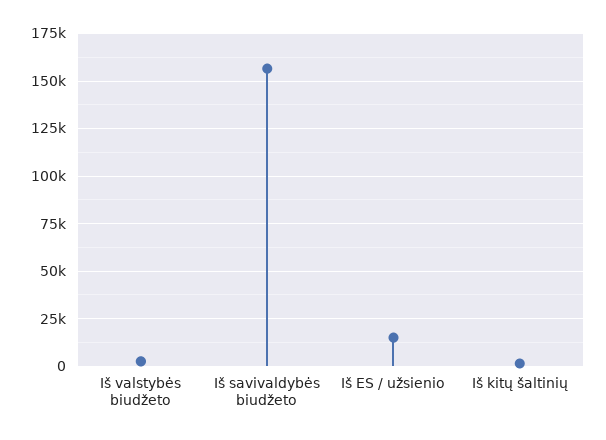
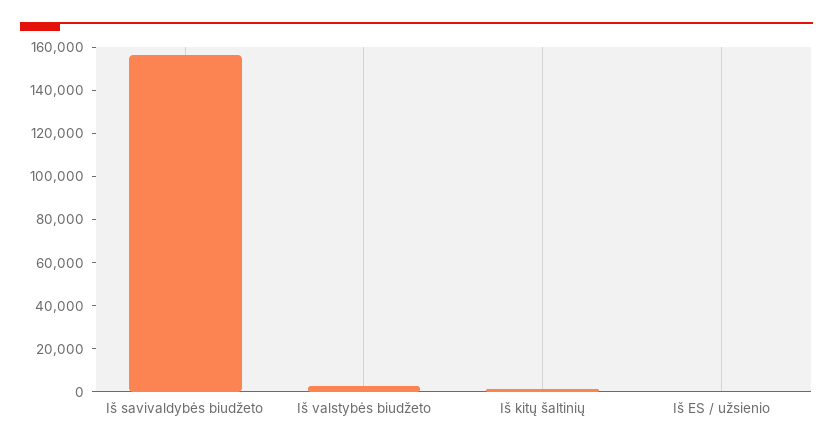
  {
    "Iš valstybės biudžeto": 5000,
    "Iš savivaldybės biudžeto": 155000,
-   "Iš ES / užsienio": 15000,
+   "Iš ES / užsienio": 0,
    "Iš kitų šaltinių": 0
  }

